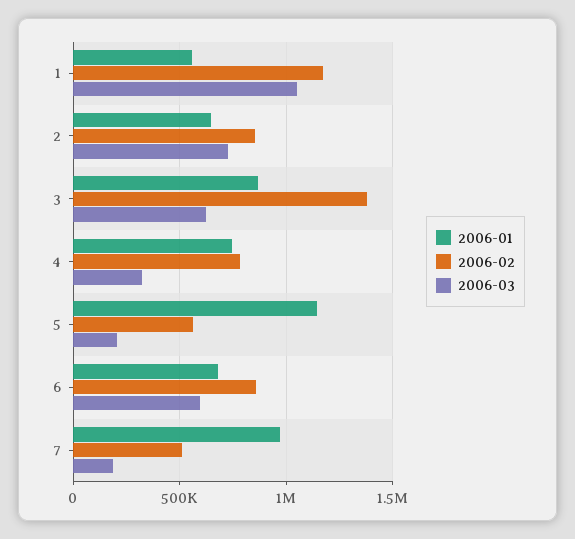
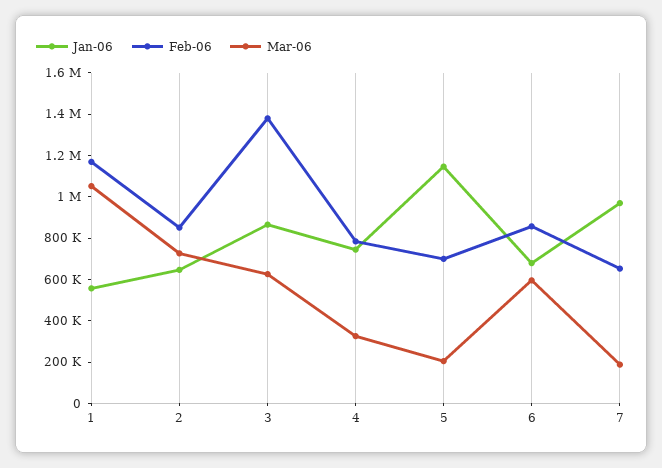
  {
    "2006-01": {
      "1": 550000,
      "2": 650000,
      "3": 850000,
      "4": 750000,
      "5": 1150000,
      "6": 700000,
      "7": 950000
    },
    "2006-02": {
      "1": 1150000,
      "2": 850000,
      "3": 1400000,
      "4": 800000,
-     "5": 550000,
+     "5": 700000,
      "6": 850000,
-     "7": 500000
+     "7": 650000
    },
    "2006-03": {
      "1": 1050000,
      "2": 750000,
      "3": 650000,
      "4": 350000,
      "5": 200000,
      "6": 600000,
      "7": 200000
    }
  }

